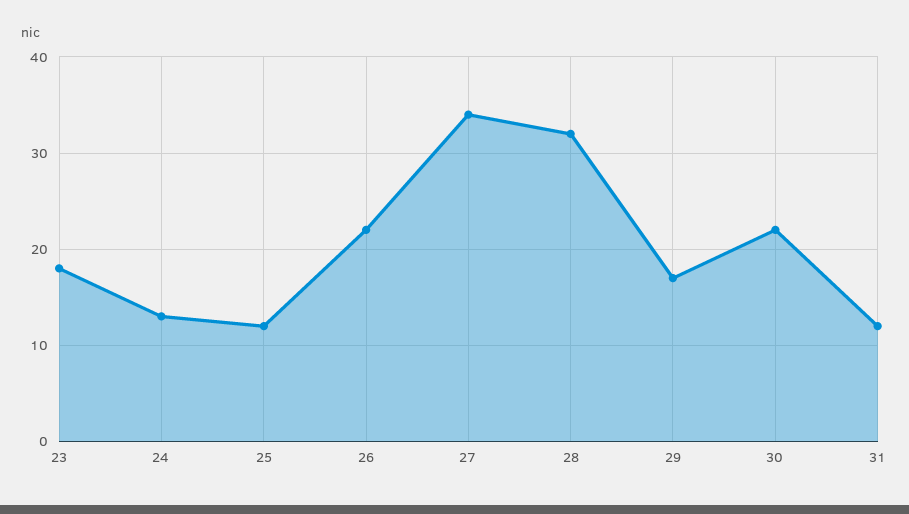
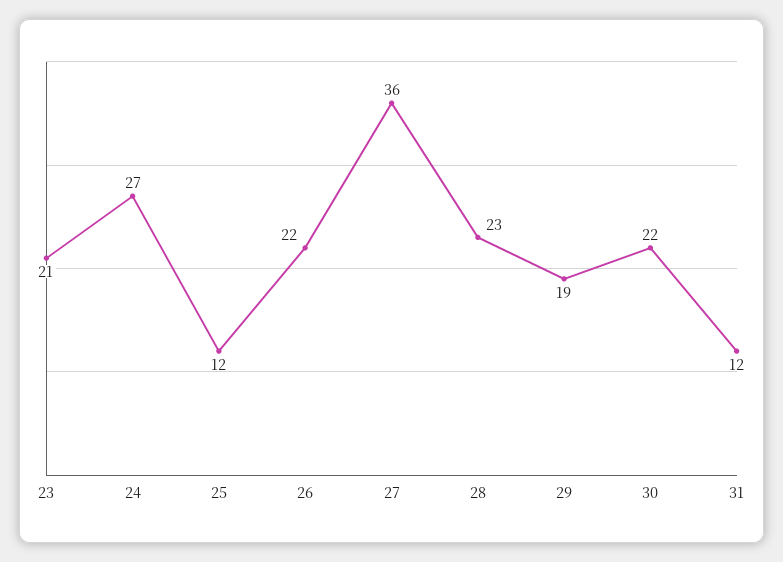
  {
-   "23": 18,
+   "23": 21,
-   "24": 13,
+   "24": 27,
    "25": 12,
    "26": 22,
-   "27": 34,
+   "27": 36,
-   "28": 32,
+   "28": 23,
-   "29": 17,
+   "29": 19,
    "30": 22,
    "31": 12
  }

